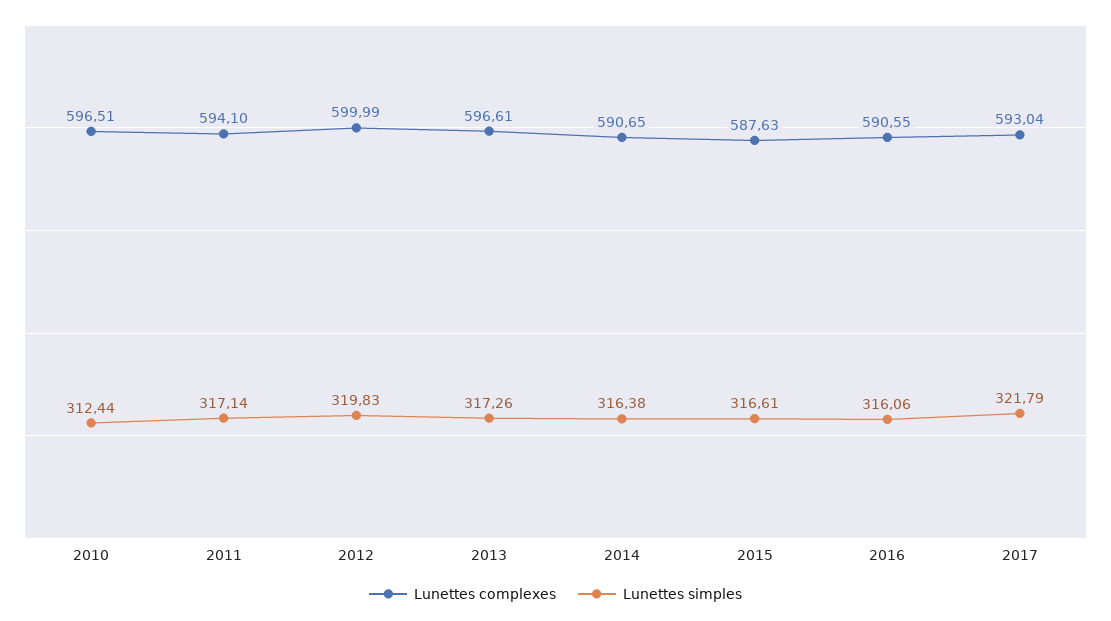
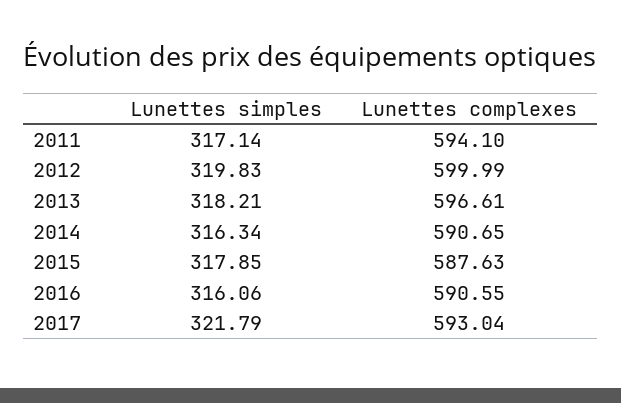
  {
    "Lunettes complexes": {
-     "2010": 596.51,
      "2011": 594.1,
      "2012": 599.99,
      "2013": 596.61,
      "2014": 590.65,
      "2015": 587.63,
      "2016": 590.55,
      "2017": 593.04
    },
    "Lunettes simples": {
-     "2010": 312.44,
      "2011": 317.14,
      "2012": 319.83,
-     "2013": 317.26,
+     "2013": 318.21,
-     "2014": 316.38,
+     "2014": 316.34,
-     "2015": 316.61,
+     "2015": 317.85,
      "2016": 316.06,
      "2017": 321.79
    }
  }

